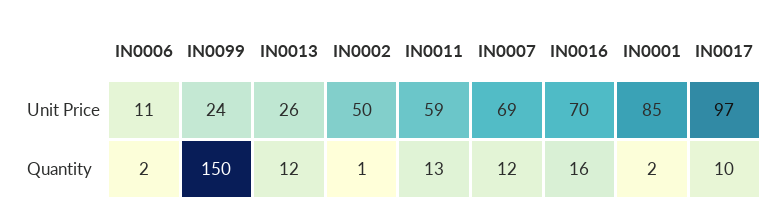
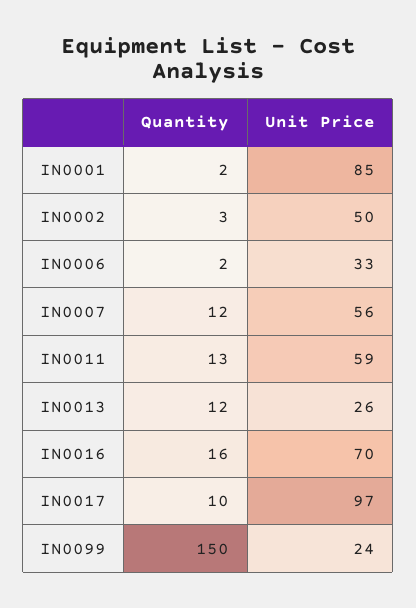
  {
    "IN0006": {
-     "Unit Price": 11,
+     "Unit Price": 33,
      "Quantity": 2
    },
    "IN0099": {
      "Unit Price": 24,
      "Quantity": 150
    },
    "IN0013": {
      "Unit Price": 26,
      "Quantity": 12
    },
    "IN0002": {
      "Unit Price": 50,
-     "Quantity": 1
+     "Quantity": 3
    },
    "IN0011": {
      "Unit Price": 59,
      "Quantity": 13
    },
    "IN0007": {
-     "Unit Price": 69,
+     "Unit Price": 56,
      "Quantity": 12
    },
    "IN0016": {
      "Unit Price": 70,
      "Quantity": 16
    },
    "IN0001": {
      "Unit Price": 85,
      "Quantity": 2
    },
    "IN0017": {
      "Unit Price": 97,
      "Quantity": 10
    }
  }

